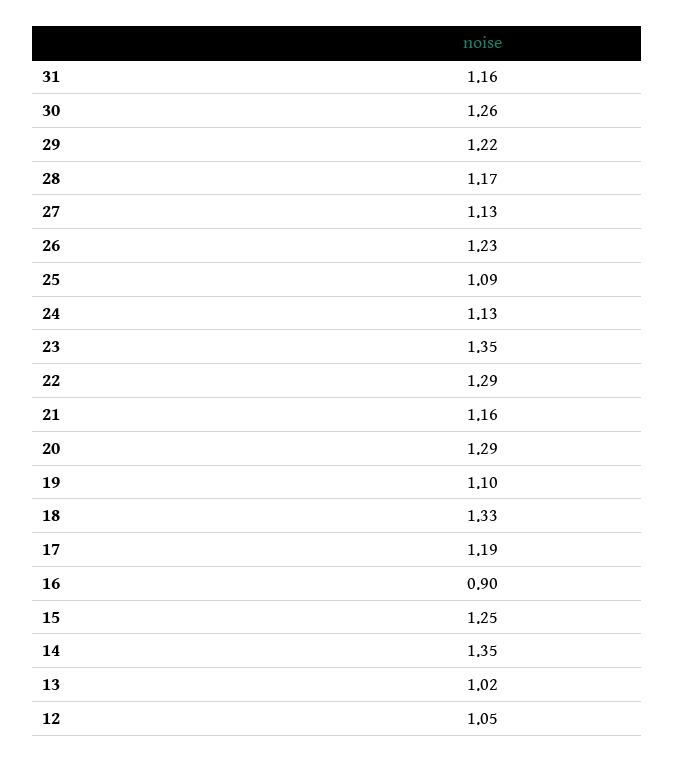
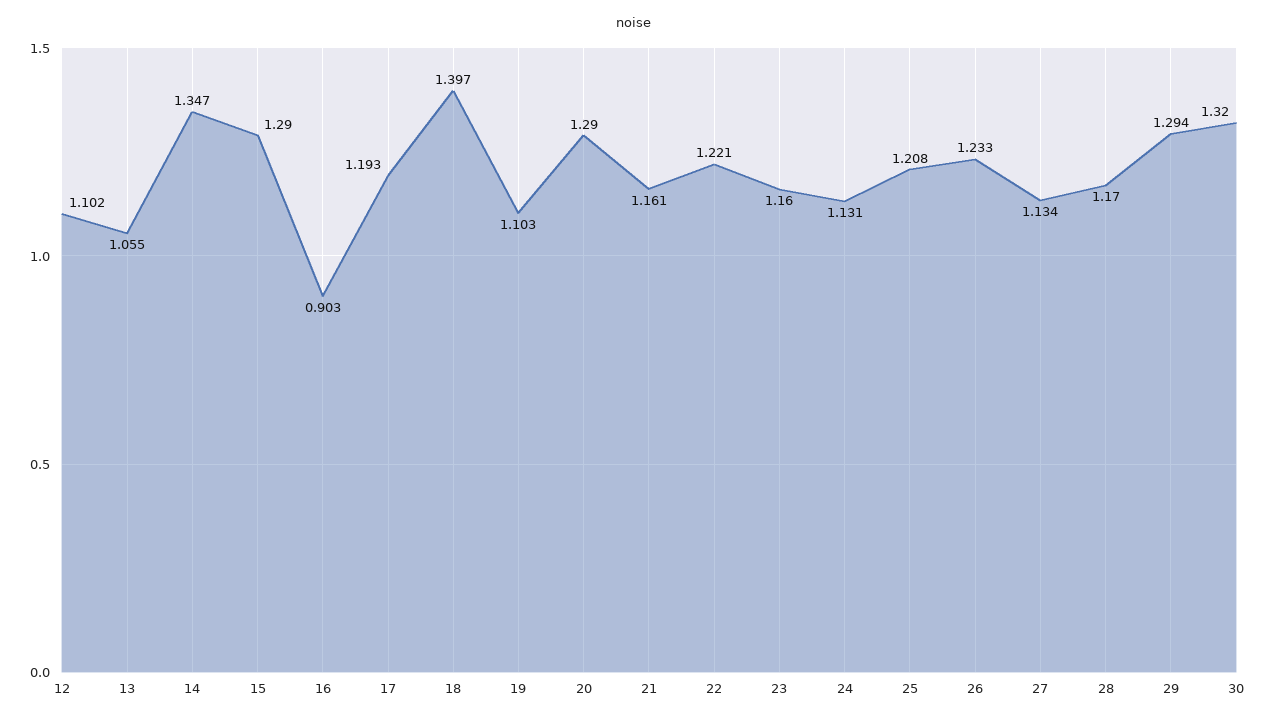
  {
-   "31": 1.16,
-   "30": 1.26,
+   "30": 1.32,
-   "29": 1.22,
+   "29": 1.294,
    "28": 1.17,
    "27": 1.134,
    "26": 1.233,
-   "25": 1.09,
+   "25": 1.208,
    "24": 1.131,
-   "23": 1.35,
+   "23": 1.16,
-   "22": 1.29,
+   "22": 1.221,
    "21": 1.161,
    "20": 1.29,
    "19": 1.103,
-   "18": 1.33,
+   "18": 1.397,
    "17": 1.193,
    "16": 0.903,
-   "15": 1.25,
+   "15": 1.29,
    "14": 1.347,
-   "13": 1.02,
+   "13": 1.055,
-   "12": 1.05
+   "12": 1.102
  }

